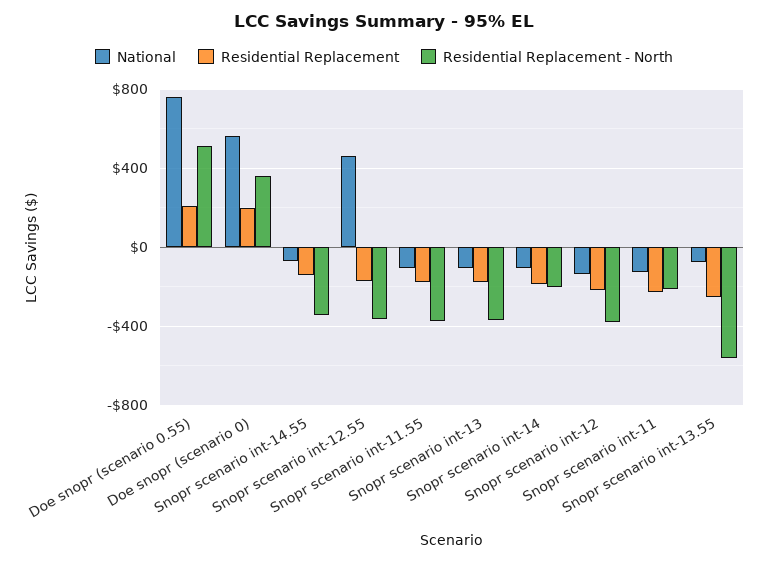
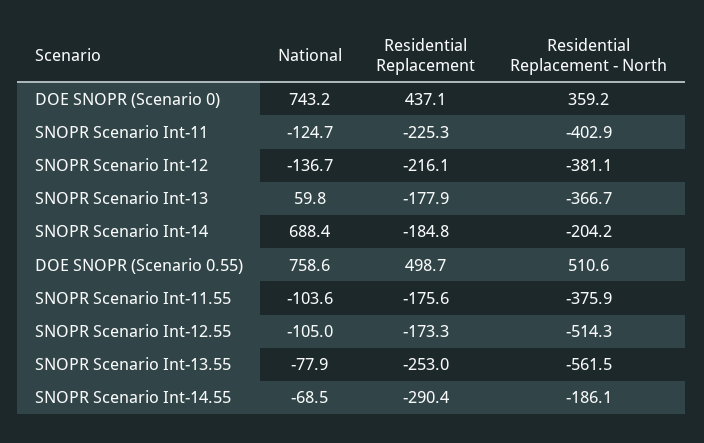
  {
    "National": {
      "Doe snopr (scenario 0.55)": 758.6,
-     "Doe snopr (scenario 0)": 550,
+     "Doe snopr (scenario 0)": 743.2,
      "Snopr scenario int-14.55": -68.5,
-     "Snopr scenario int-12.55": 450,
+     "Snopr scenario int-12.55": -105,
      "Snopr scenario int-11.55": -103.6,
-     "Snopr scenario int-13": -100,
+     "Snopr scenario int-13": 59.8,
-     "Snopr scenario int-14": -100,
+     "Snopr scenario int-14": 688.4,
      "Snopr scenario int-12": -136.7,
      "Snopr scenario int-11": -124.7,
      "Snopr scenario int-13.55": -77.9
    },
    "Residential Replacement": {
-     "Doe snopr (scenario 0.55)": 200,
+     "Doe snopr (scenario 0.55)": 498.7,
-     "Doe snopr (scenario 0)": 200,
+     "Doe snopr (scenario 0)": 437.1,
-     "Snopr scenario int-14.55": -150,
+     "Snopr scenario int-14.55": -290.4,
      "Snopr scenario int-12.55": -173.3,
      "Snopr scenario int-11.55": -175.6,
      "Snopr scenario int-13": -177.9,
      "Snopr scenario int-14": -184.8,
      "Snopr scenario int-12": -216.1,
      "Snopr scenario int-11": -225.3,
      "Snopr scenario int-13.55": -253
    },
    "Residential Replacement - North": {
      "Doe snopr (scenario 0.55)": 510.6,
      "Doe snopr (scenario 0)": 359.2,
-     "Snopr scenario int-14.55": -350,
+     "Snopr scenario int-14.55": -186.1,
-     "Snopr scenario int-12.55": -350,
+     "Snopr scenario int-12.55": -514.3,
      "Snopr scenario int-11.55": -375.9,
      "Snopr scenario int-13": -366.7,
      "Snopr scenario int-14": -204.2,
      "Snopr scenario int-12": -381.1,
-     "Snopr scenario int-11": -200,
+     "Snopr scenario int-11": -402.9,
      "Snopr scenario int-13.55": -561.5
    }
  }

